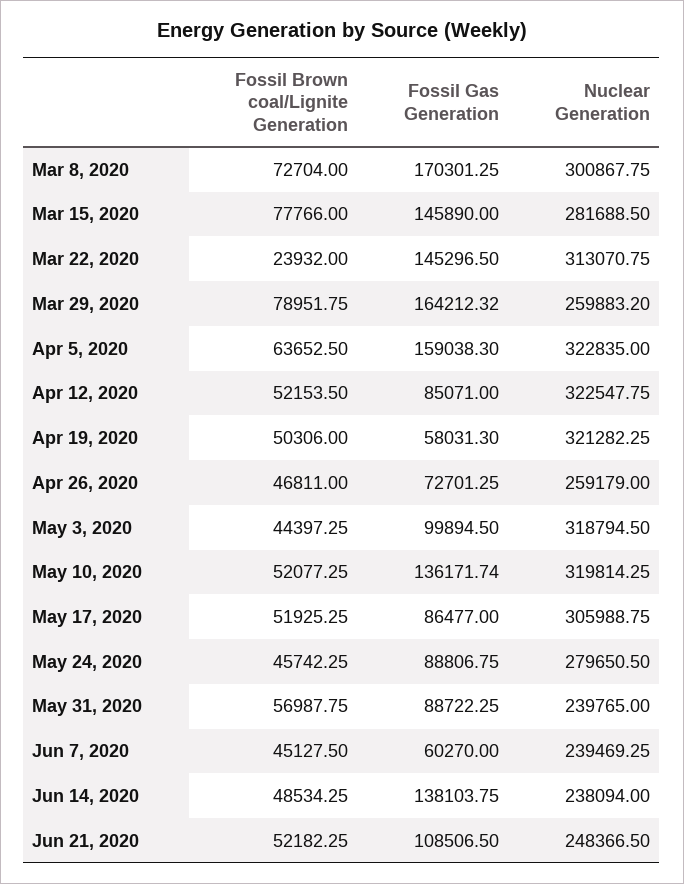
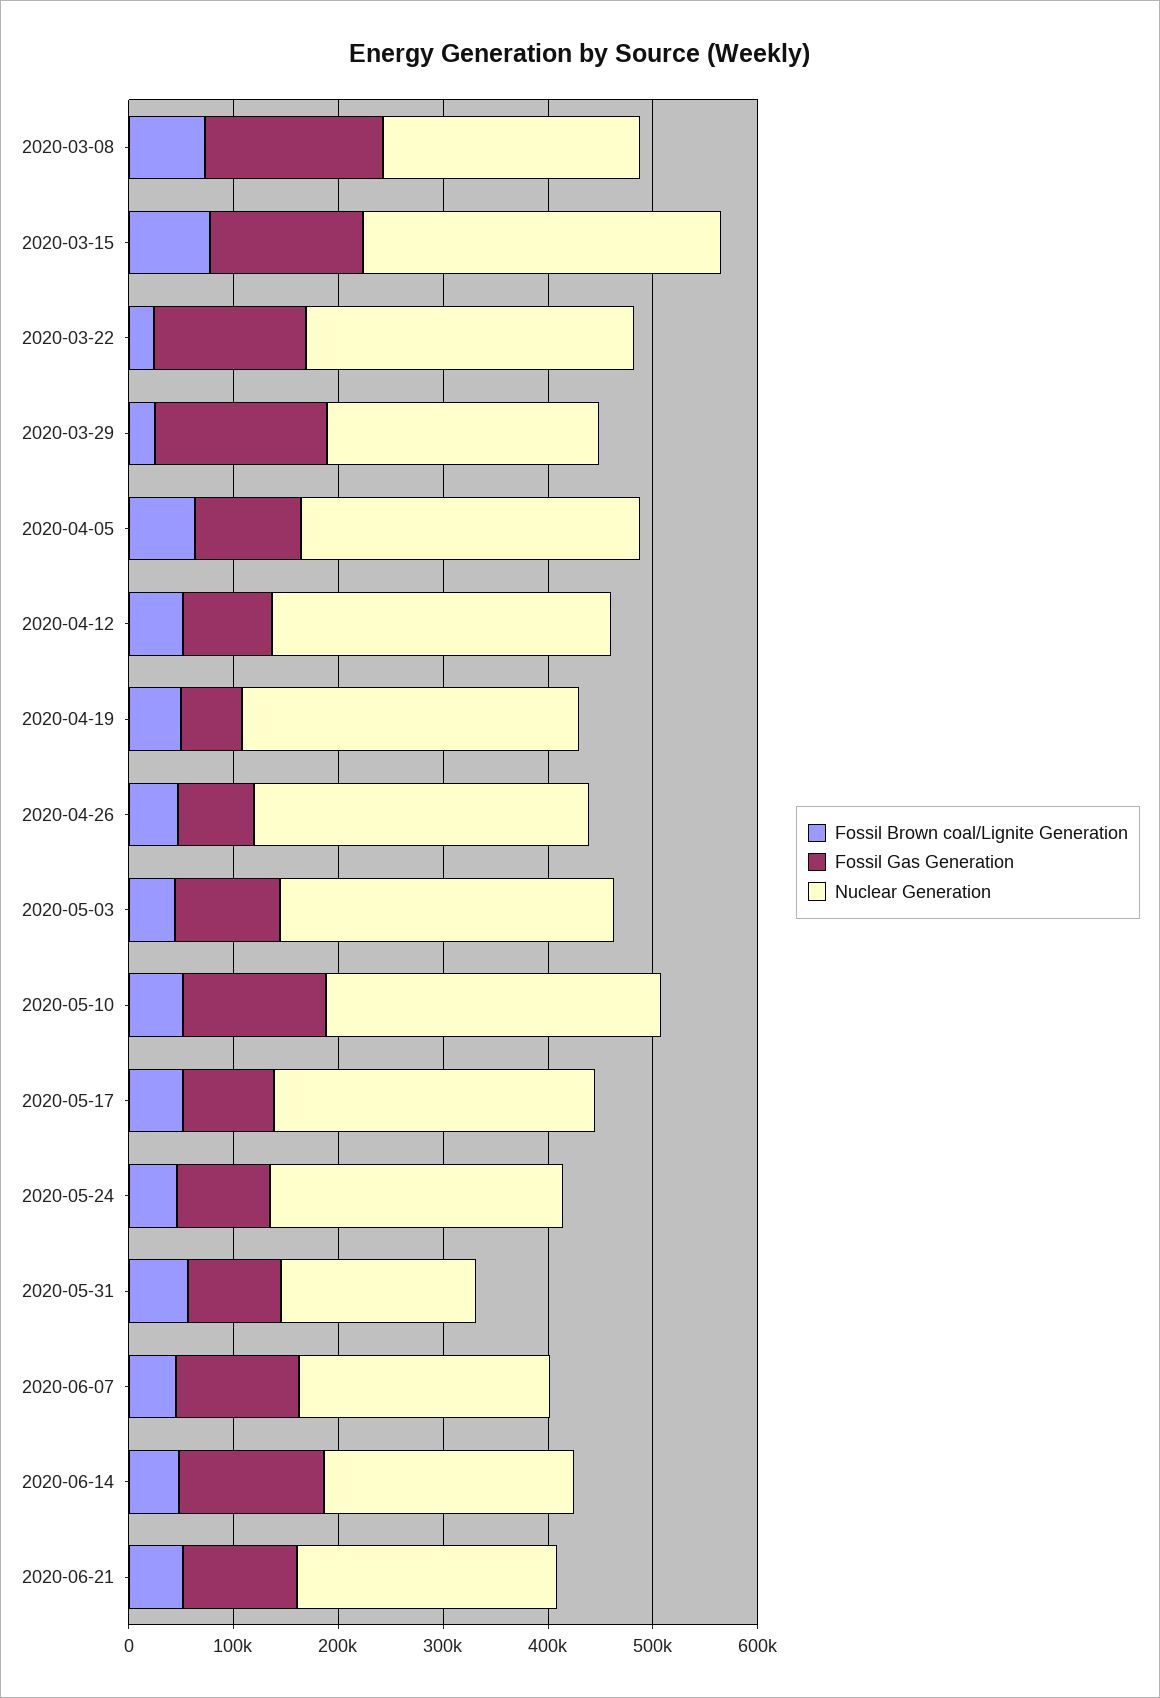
  {
    "Fossil Brown coal/Lignite Generation": {
      "Mar 8, 2020": 72704,
      "Mar 15, 2020": 77766,
      "Mar 22, 2020": 23932,
-     "Mar 29, 2020": 78951.75,
+     "Mar 29, 2020": 20000,
      "Apr 5, 2020": 63652.5,
      "Apr 12, 2020": 52153.5,
      "Apr 19, 2020": 50306,
      "Apr 26, 2020": 46811,
      "May 3, 2020": 44397.25,
      "May 10, 2020": 52077.25,
      "May 17, 2020": 51925.25,
      "May 24, 2020": 45742.25,
      "May 31, 2020": 56987.75,
      "Jun 7, 2020": 45127.5,
      "Jun 14, 2020": 48534.25,
      "Jun 21, 2020": 52182.25
    },
    "Fossil Gas Generation": {
      "Mar 8, 2020": 170301.25,
      "Mar 15, 2020": 145890,
      "Mar 22, 2020": 145296.5,
      "Mar 29, 2020": 164212.32,
-     "Apr 5, 2020": 159038.3,
+     "Apr 5, 2020": 100000,
      "Apr 12, 2020": 85071,
      "Apr 19, 2020": 58031.3,
      "Apr 26, 2020": 72701.25,
      "May 3, 2020": 99894.5,
      "May 10, 2020": 136171.74,
      "May 17, 2020": 86477,
      "May 24, 2020": 88806.75,
      "May 31, 2020": 88722.25,
-     "Jun 7, 2020": 60270,
+     "Jun 7, 2020": 120000,
      "Jun 14, 2020": 138103.75,
      "Jun 21, 2020": 108506.5
    },
    "Nuclear Generation": {
-     "Mar 8, 2020": 300867.75,
+     "Mar 8, 2020": 240000,
-     "Mar 15, 2020": 281688.5,
+     "Mar 15, 2020": 340000,
      "Mar 22, 2020": 313070.75,
      "Mar 29, 2020": 259883.2,
      "Apr 5, 2020": 322835,
      "Apr 12, 2020": 322547.75,
      "Apr 19, 2020": 321282.25,
-     "Apr 26, 2020": 259179,
+     "Apr 26, 2020": 320000,
      "May 3, 2020": 318794.5,
      "May 10, 2020": 319814.25,
      "May 17, 2020": 305988.75,
      "May 24, 2020": 279650.5,
-     "May 31, 2020": 239765,
+     "May 31, 2020": 180000,
      "Jun 7, 2020": 239469.25,
      "Jun 14, 2020": 238094,
      "Jun 21, 2020": 248366.5
    }
  }

